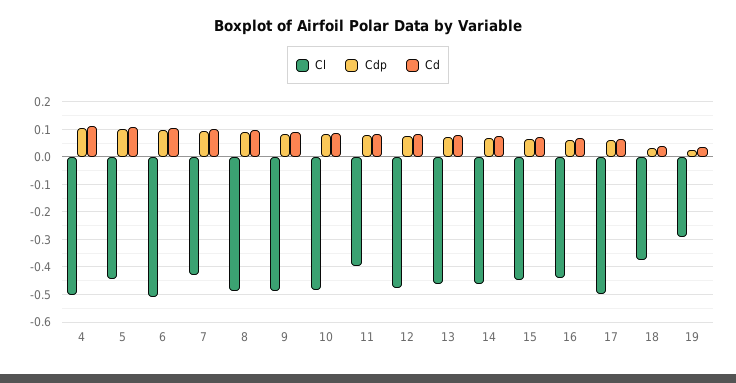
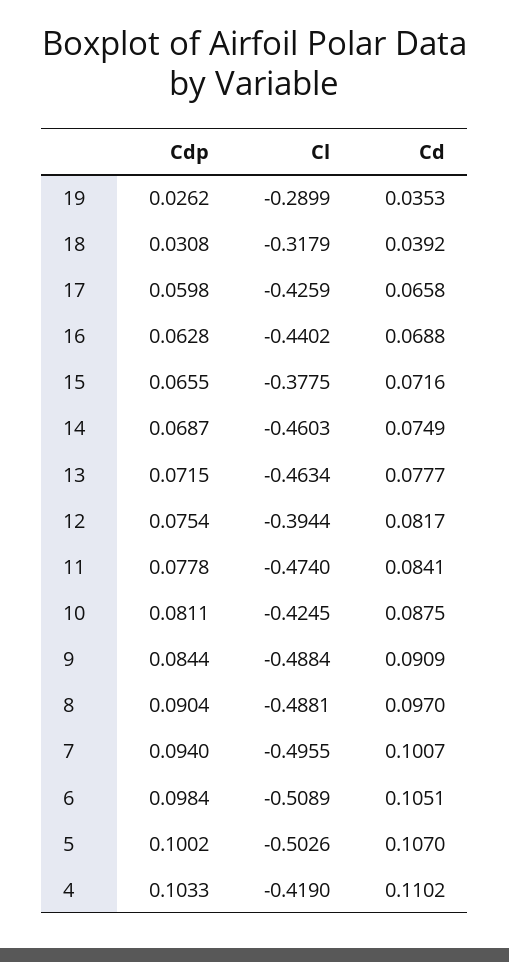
  {
    "Cl": {
-     "4": -0.5,
+     "4": -0.419,
-     "5": -0.45,
+     "5": -0.5026,
      "6": -0.5089,
-     "7": -0.425,
+     "7": -0.4955,
      "8": -0.4881,
      "9": -0.4884,
-     "10": -0.475,
+     "10": -0.4245,
-     "11": -0.4,
+     "11": -0.474,
-     "12": -0.475,
+     "12": -0.3944,
      "13": -0.4634,
      "14": -0.4603,
-     "15": -0.45,
+     "15": -0.3775,
      "16": -0.4402,
-     "17": -0.5,
+     "17": -0.4259,
-     "18": -0.375,
+     "18": -0.3179,
      "19": -0.2899
    },
    "Cdp": {
      "4": 0.1033,
      "5": 0.1002,
      "6": 0.0984,
      "7": 0.094,
      "8": 0.0904,
      "9": 0.0844,
      "10": 0.0811,
      "11": 0.0778,
      "12": 0.0754,
      "13": 0.0715,
      "14": 0.0687,
      "15": 0.0655,
      "16": 0.0628,
      "17": 0.0598,
      "18": 0.0308,
      "19": 0.0262
    },
    "Cd": {
      "4": 0.1102,
      "5": 0.107,
      "6": 0.1051,
      "7": 0.1007,
      "8": 0.097,
      "9": 0.0909,
      "10": 0.0875,
      "11": 0.0841,
      "12": 0.0817,
      "13": 0.0777,
      "14": 0.0749,
      "15": 0.0716,
      "16": 0.0688,
      "17": 0.0658,
      "18": 0.0392,
      "19": 0.0353
    }
  }

